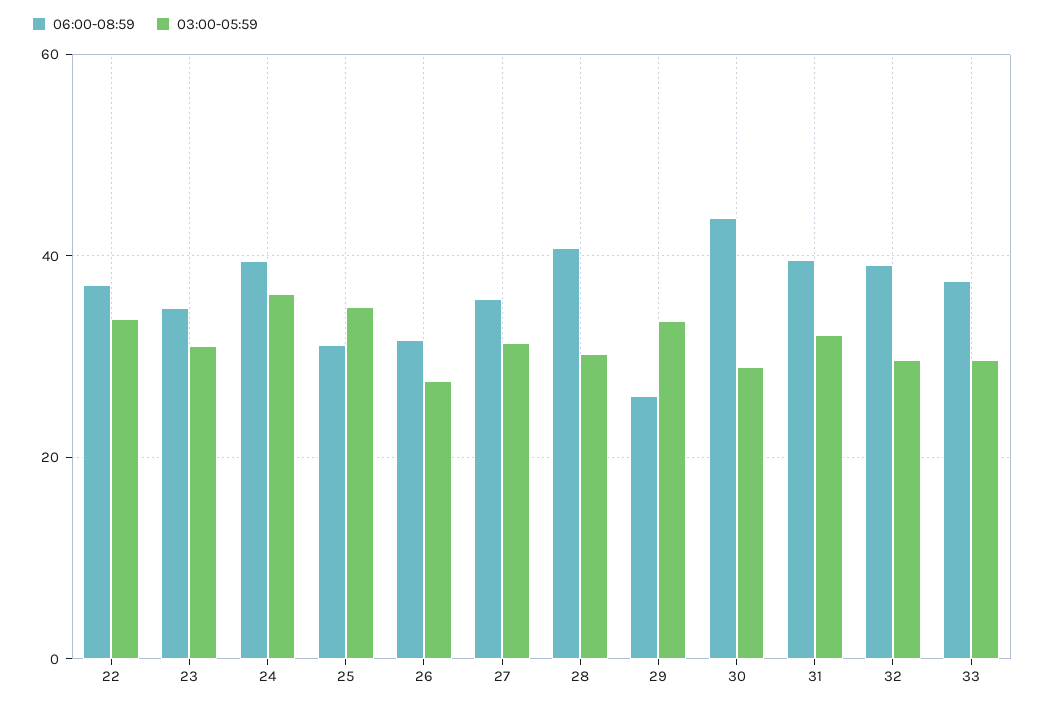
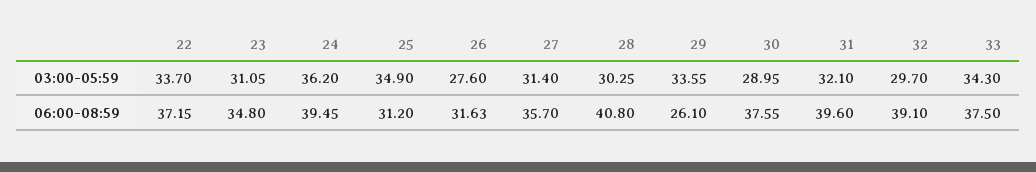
  {
    "06:00-08:59": {
      "22": 37.15,
      "23": 34.8,
      "24": 39.45,
      "25": 31.2,
      "26": 31.63,
      "27": 35.7,
      "28": 40.8,
      "29": 26.1,
-     "30": 44,
+     "30": 37.55,
      "31": 39.6,
      "32": 39.1,
      "33": 37.5
    },
    "03:00-05:59": {
      "22": 33.7,
      "23": 31.05,
      "24": 36.2,
      "25": 34.9,
      "26": 27.6,
      "27": 31.4,
      "28": 30.25,
      "29": 33.55,
      "30": 28.95,
      "31": 32.1,
      "32": 29.7,
-     "33": 30
+     "33": 34.3
    }
  }

